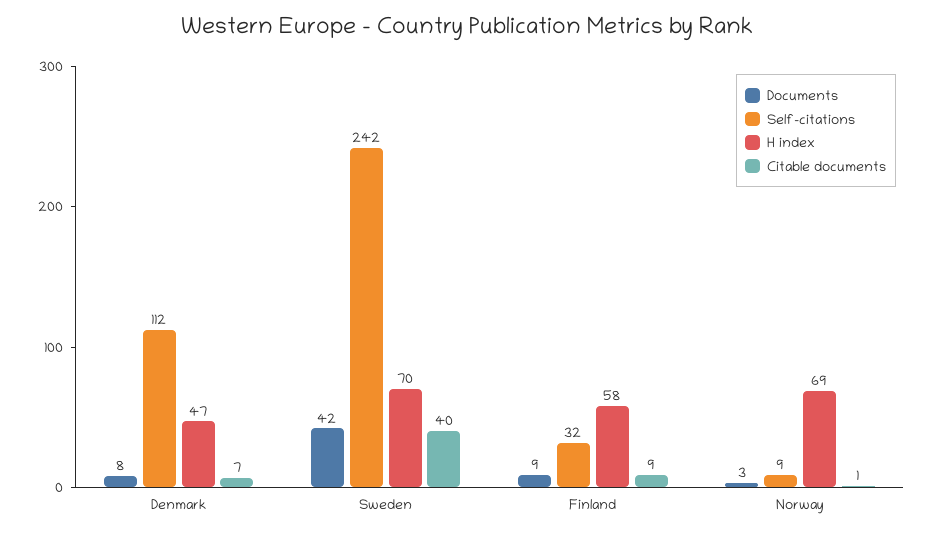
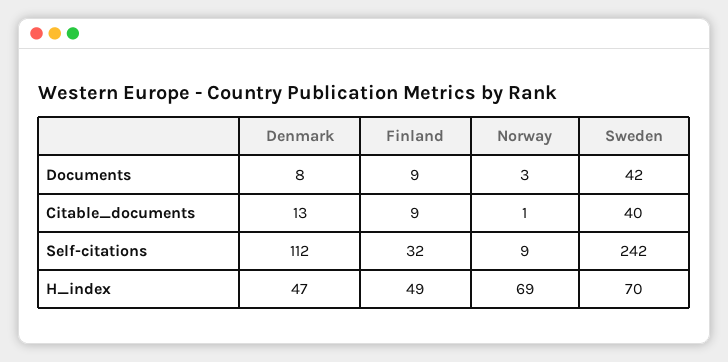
  {
    "Documents": {
      "Denmark": 8,
      "Sweden": 42,
      "Finland": 9,
      "Norway": 3
    },
    "Self-citations": {
      "Denmark": 112,
      "Sweden": 242,
      "Finland": 32,
      "Norway": 9
    },
    "H index": {
      "Denmark": 47,
      "Sweden": 70,
-     "Finland": 58,
+     "Finland": 49,
      "Norway": 69
    },
    "Citable documents": {
-     "Denmark": 7,
+     "Denmark": 13,
      "Sweden": 40,
      "Finland": 9,
      "Norway": 1
    }
  }

